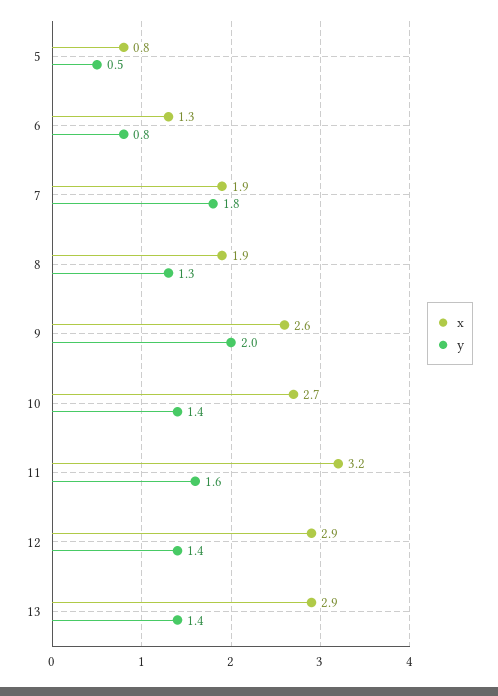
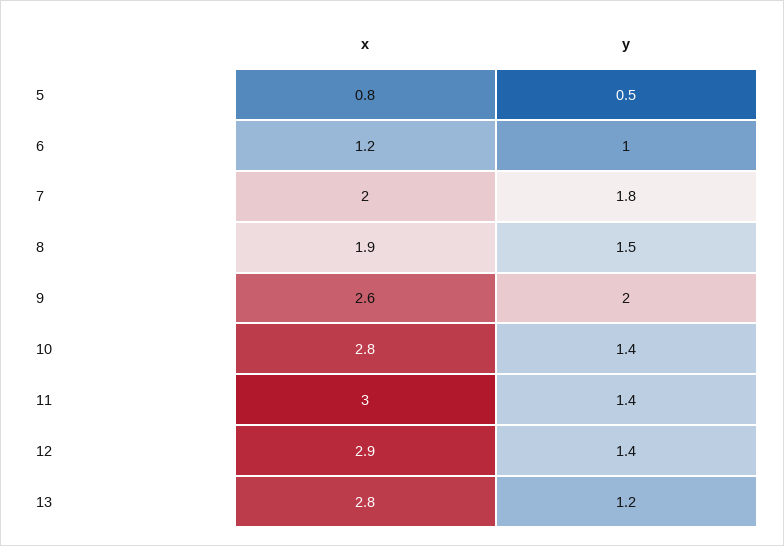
  {
    "x": {
      "5": 0.8,
-     "6": 1.3,
+     "6": 1.2,
-     "7": 1.9,
+     "7": 2,
      "8": 1.9,
      "9": 2.6,
-     "10": 2.7,
+     "10": 2.8,
-     "11": 3.2,
+     "11": 3,
      "12": 2.9,
-     "13": 2.9
+     "13": 2.8
    },
    "y": {
      "5": 0.5,
-     "6": 0.8,
+     "6": 1,
      "7": 1.8,
-     "8": 1.3,
+     "8": 1.5,
      "9": 2,
      "10": 1.4,
-     "11": 1.6,
+     "11": 1.4,
      "12": 1.4,
-     "13": 1.4
+     "13": 1.2
    }
  }

